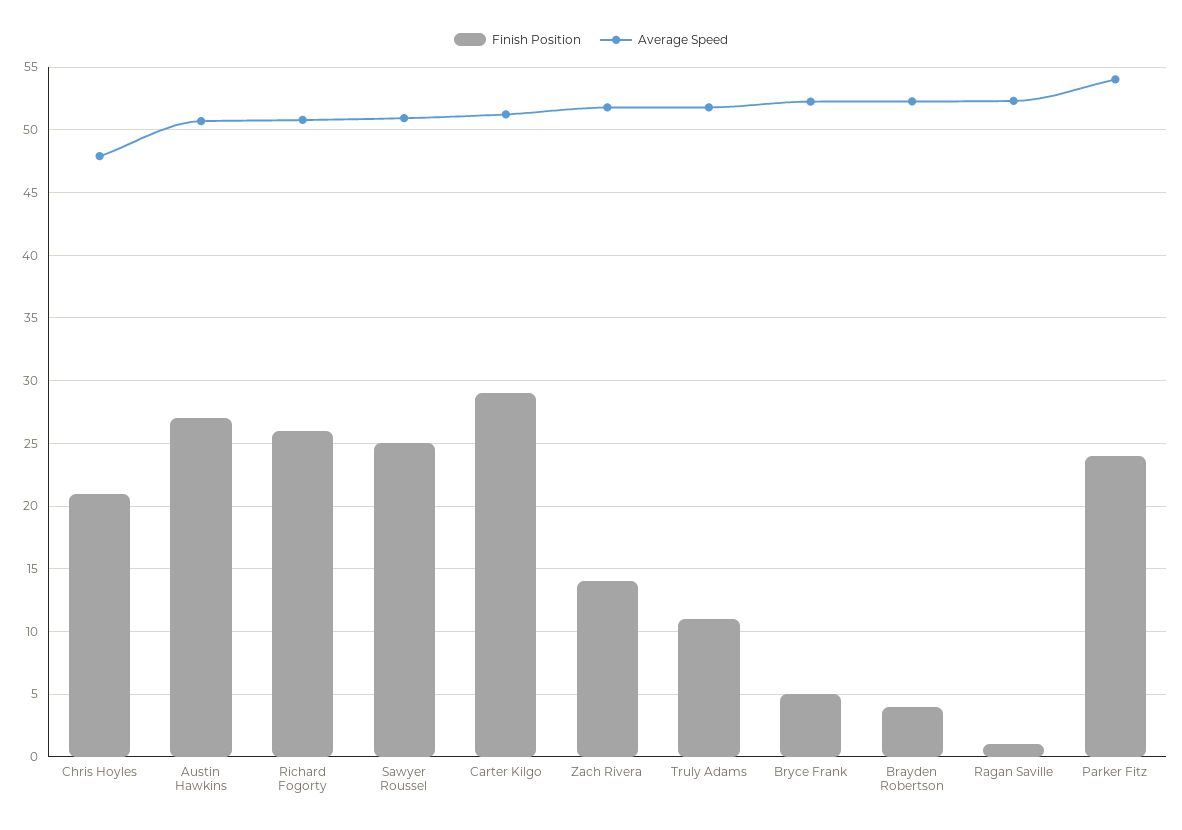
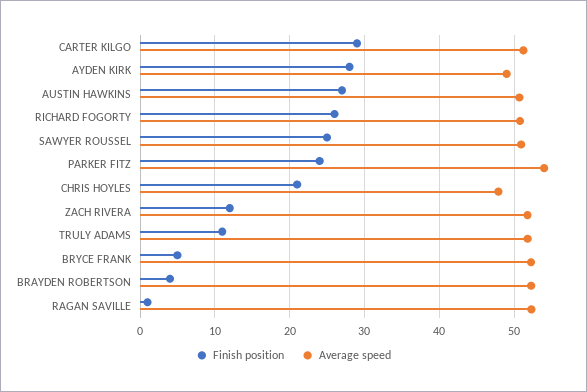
  {
    "Finish Position": {
      "Chris Hoyles": 21,
      "Austin Hawkins": 27,
      "Richard Fogorty": 26,
      "Sawyer Roussel": 25,
      "Carter Kilgo": 29,
-     "Zach Rivera": 14,
+     "Zach Rivera": 12,
      "Truly Adams": 11,
      "Bryce Frank": 5,
      "Brayden Robertson": 4,
      "Ragan Saville": 1,
-     "Parker Fitz": 24
+     "Parker Fitz": 24,
+     "AYDEN KIRK": 28
    },
    "Average Speed": {
      "Chris Hoyles": 48,
      "Austin Hawkins": 50.5,
      "Richard Fogorty": 51,
      "Sawyer Roussel": 51,
      "Carter Kilgo": 51,
      "Zach Rivera": 52,
      "Truly Adams": 52,
      "Bryce Frank": 52.5,
      "Brayden Robertson": 52.5,
      "Ragan Saville": 52.5,
-     "Parker Fitz": 54
+     "Parker Fitz": 54,
+     "AYDEN KIRK": 49
    }
  }

